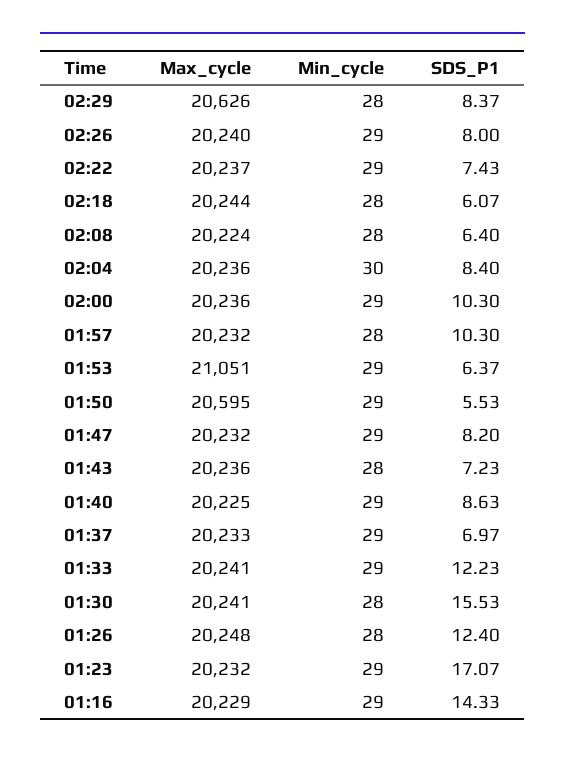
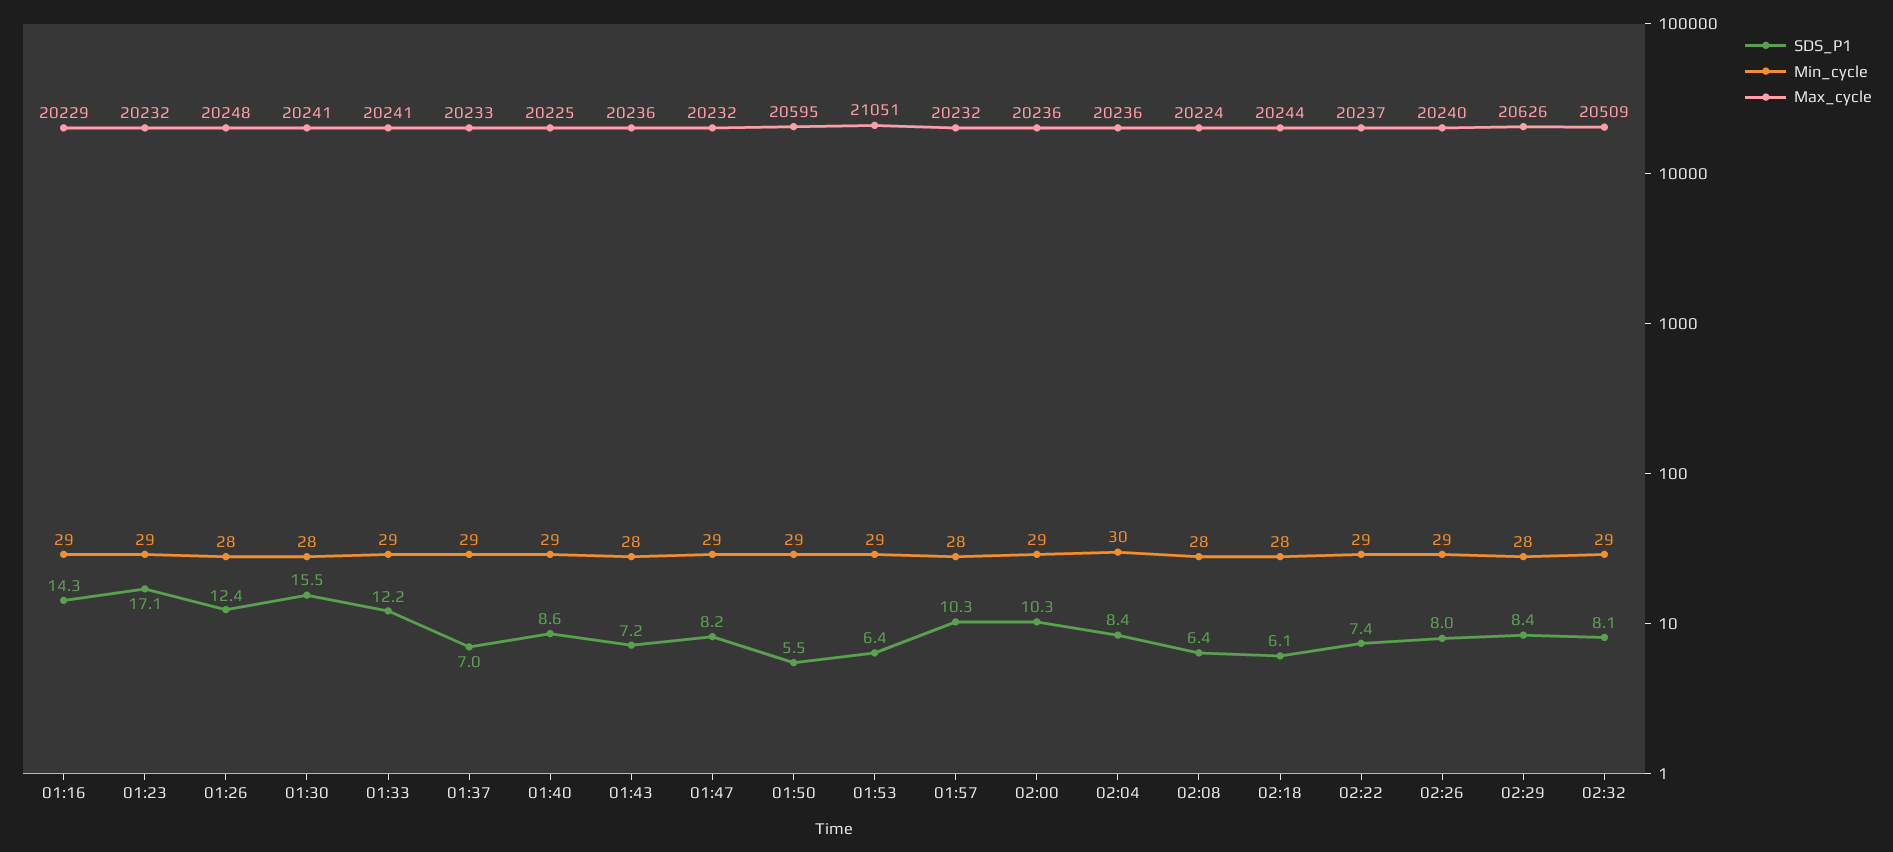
  {
    "Max_cycle": {
      "02:29": 20626,
      "02:26": 20240,
      "02:22": 20237,
      "02:18": 20244,
      "02:08": 20224,
      "02:04": 20236,
      "02:00": 20236,
      "01:57": 20232,
      "01:53": 21051,
      "01:50": 20595,
      "01:47": 20232,
      "01:43": 20236,
      "01:40": 20225,
      "01:37": 20233,
      "01:33": 20241,
      "01:30": 20241,
      "01:26": 20248,
      "01:23": 20232,
-     "01:16": 20229
+     "01:16": 20229,
+     "02:32": 20509
    },
    "Min_cycle": {
      "02:29": 28,
      "02:26": 29,
      "02:22": 29,
      "02:18": 28,
      "02:08": 28,
      "02:04": 30,
      "02:00": 29,
      "01:57": 28,
      "01:53": 29,
      "01:50": 29,
      "01:47": 29,
      "01:43": 28,
      "01:40": 29,
      "01:37": 29,
      "01:33": 29,
      "01:30": 28,
      "01:26": 28,
      "01:23": 29,
-     "01:16": 29
+     "01:16": 29,
+     "02:32": 29
    },
    "SDS_P1": {
      "02:29": 8.37,
      "02:26": 8,
      "02:22": 7.43,
      "02:18": 6.07,
      "02:08": 6.4,
      "02:04": 8.4,
      "02:00": 10.3,
      "01:57": 10.3,
      "01:53": 6.37,
      "01:50": 5.53,
      "01:47": 8.2,
      "01:43": 7.23,
      "01:40": 8.63,
      "01:37": 6.97,
      "01:33": 12.23,
      "01:30": 15.53,
      "01:26": 12.4,
      "01:23": 17.07,
-     "01:16": 14.33
+     "01:16": 14.33,
+     "02:32": 8.1
    }
  }

